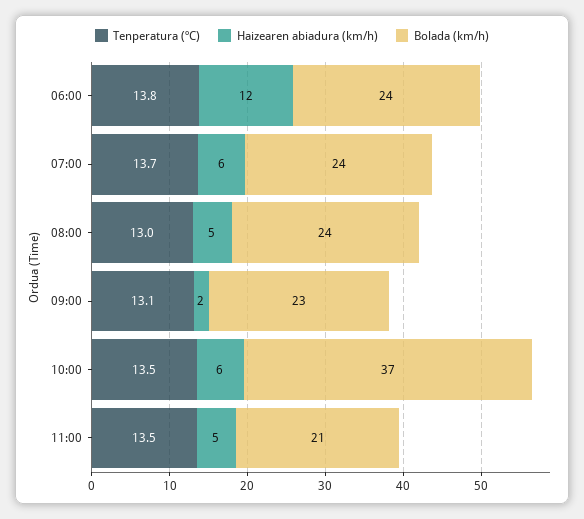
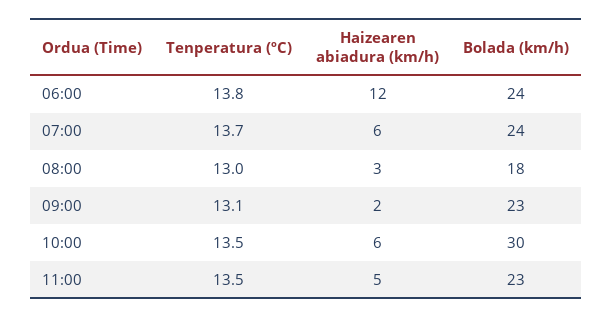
  {
    "Tenperatura (ºC)": {
      "06:00": 13.8,
      "07:00": 13.7,
      "08:00": 13,
      "09:00": 13.1,
      "10:00": 13.5,
      "11:00": 13.5
    },
    "Haizearen abiadura (km/h)": {
      "06:00": 12,
      "07:00": 6,
-     "08:00": 5,
+     "08:00": 3,
      "09:00": 2,
      "10:00": 6,
      "11:00": 5
    },
    "Bolada (km/h)": {
      "06:00": 24,
      "07:00": 24,
-     "08:00": 24,
+     "08:00": 18,
      "09:00": 23,
-     "10:00": 37,
+     "10:00": 30,
-     "11:00": 21
+     "11:00": 23
    }
  }

